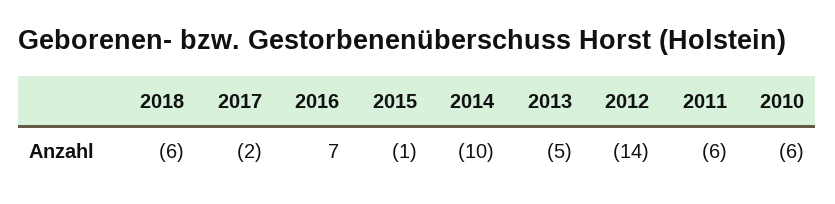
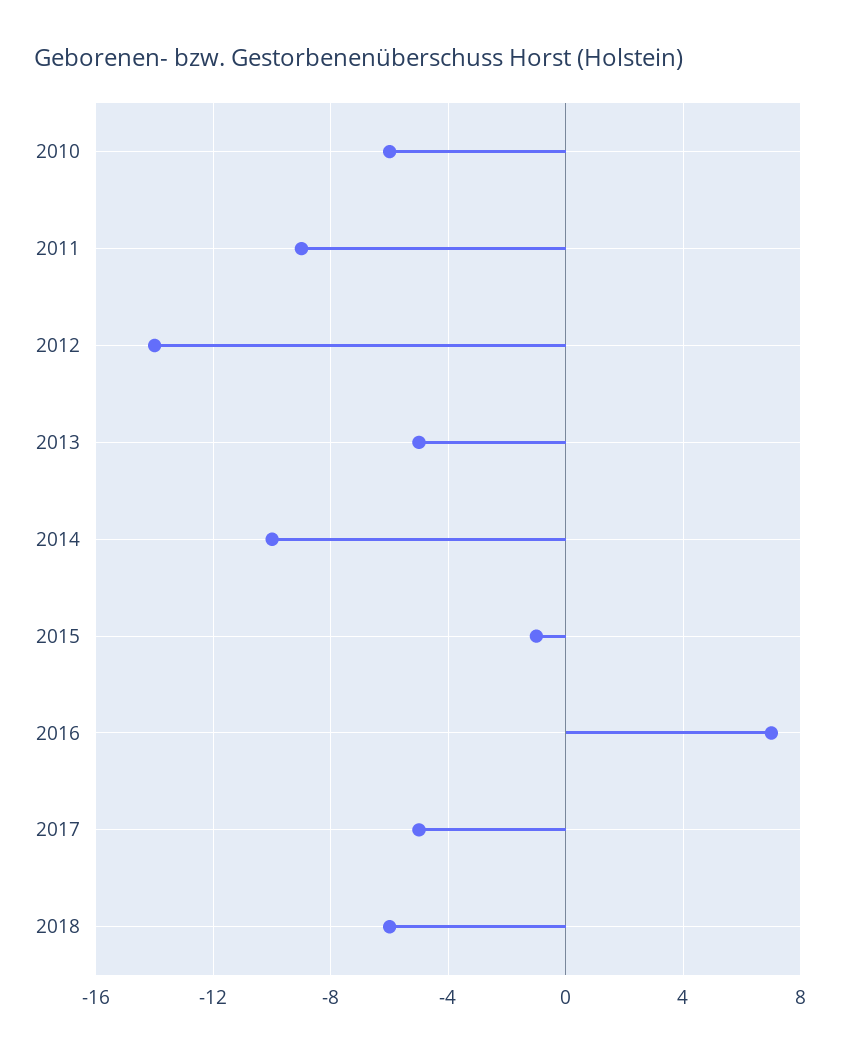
  {
    "2018": -6,
-   "2017": -2,
+   "2017": -5,
    "2016": 7,
    "2015": -1,
    "2014": -10,
    "2013": -5,
    "2012": -14,
-   "2011": -6,
+   "2011": -9,
    "2010": -6
  }

